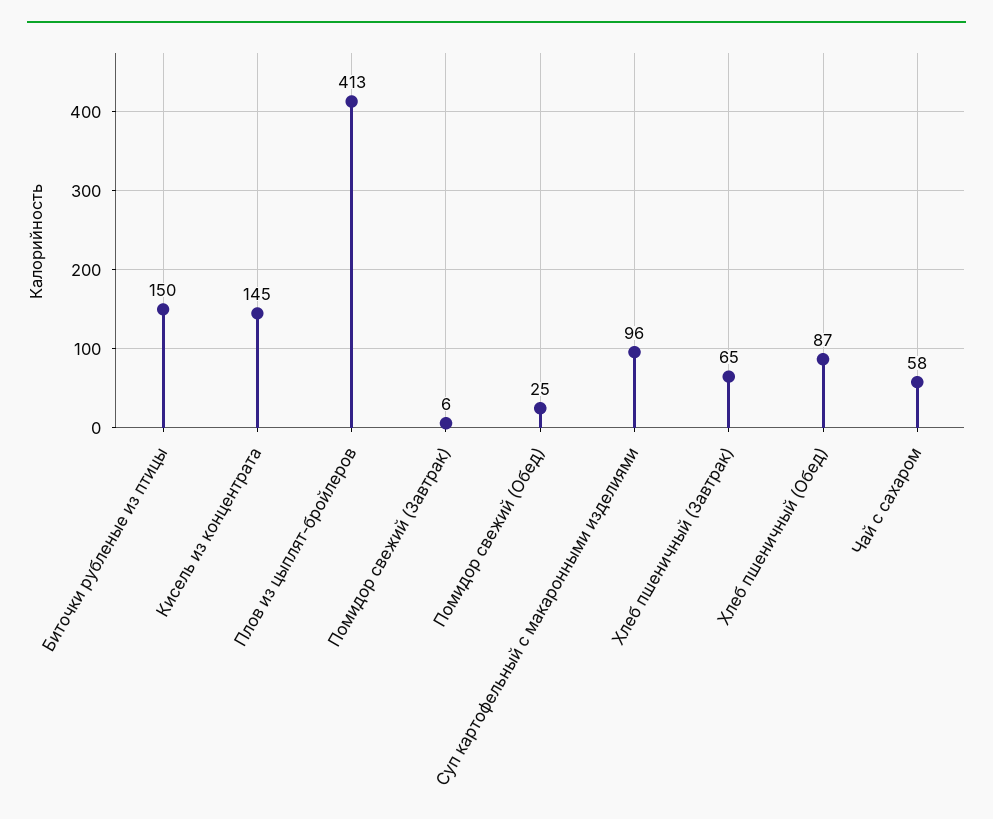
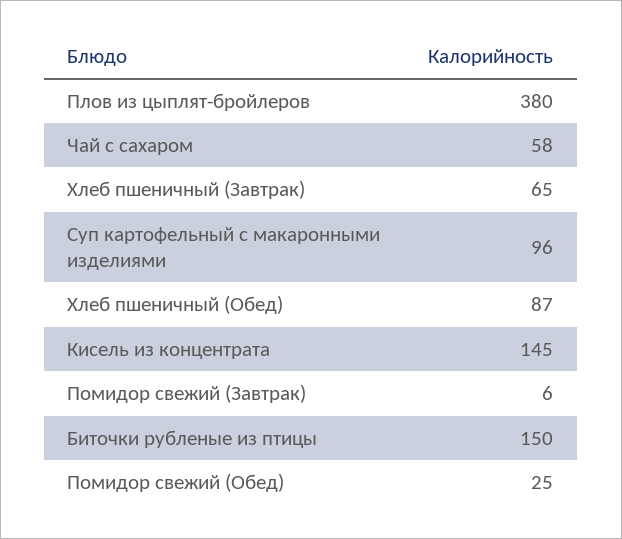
  {
    "Биточки рубленые из птицы": 150,
    "Кисель из концентрата": 145,
-   "Плов из цыплят-бройлеров": 413,
+   "Плов из цыплят-бройлеров": 380,
    "Помидор свежий (Завтрак)": 6,
    "Помидор свежий (Обед)": 25,
    "Суп картофельный с макаронными изделиями": 96,
    "Хлеб пшеничный (Завтрак)": 65,
    "Хлеб пшеничный (Обед)": 87,
    "Чай с сахаром": 58
  }

